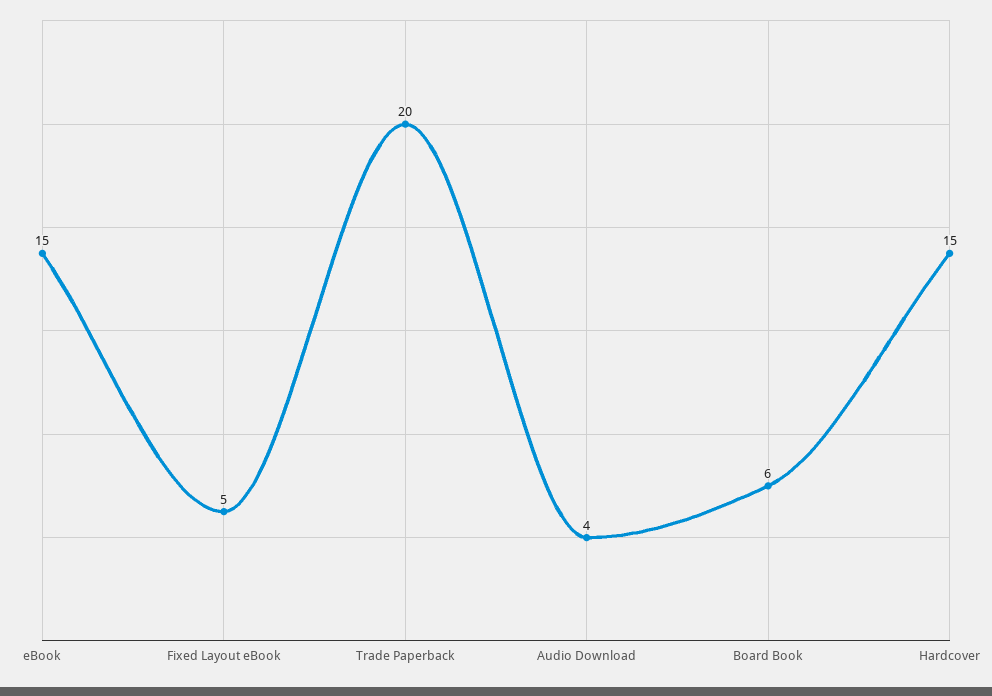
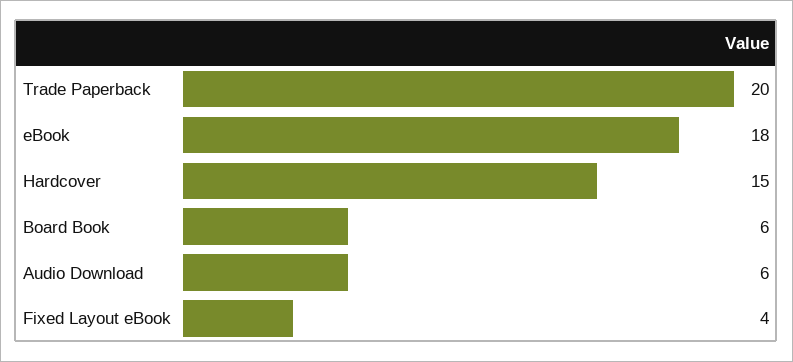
  {
-   "eBook": 15,
+   "eBook": 18,
-   "Fixed Layout eBook": 5,
+   "Fixed Layout eBook": 4,
    "Trade Paperback": 20,
-   "Audio Download": 4,
+   "Audio Download": 6,
    "Board Book": 6,
    "Hardcover": 15
  }

